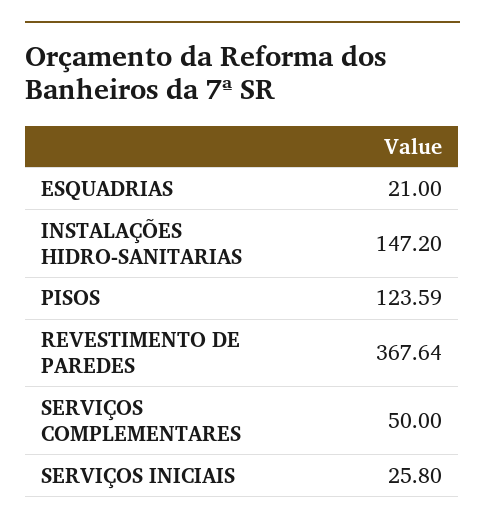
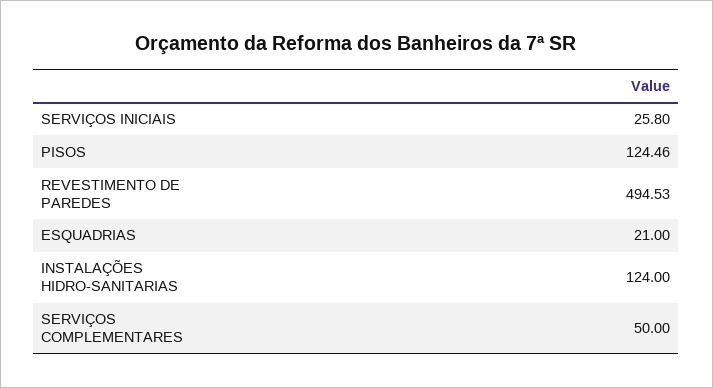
  {
    "ESQUADRIAS": 21,
-   "INSTALAÇÕES HIDRO-SANITARIAS": 147.2,
+   "INSTALAÇÕES HIDRO-SANITARIAS": 124,
-   "PISOS": 123.59,
+   "PISOS": 124.46,
-   "REVESTIMENTO DE PAREDES": 367.64,
+   "REVESTIMENTO DE PAREDES": 494.53,
    "SERVIÇOS COMPLEMENTARES": 50,
    "SERVIÇOS INICIAIS": 25.8
  }

